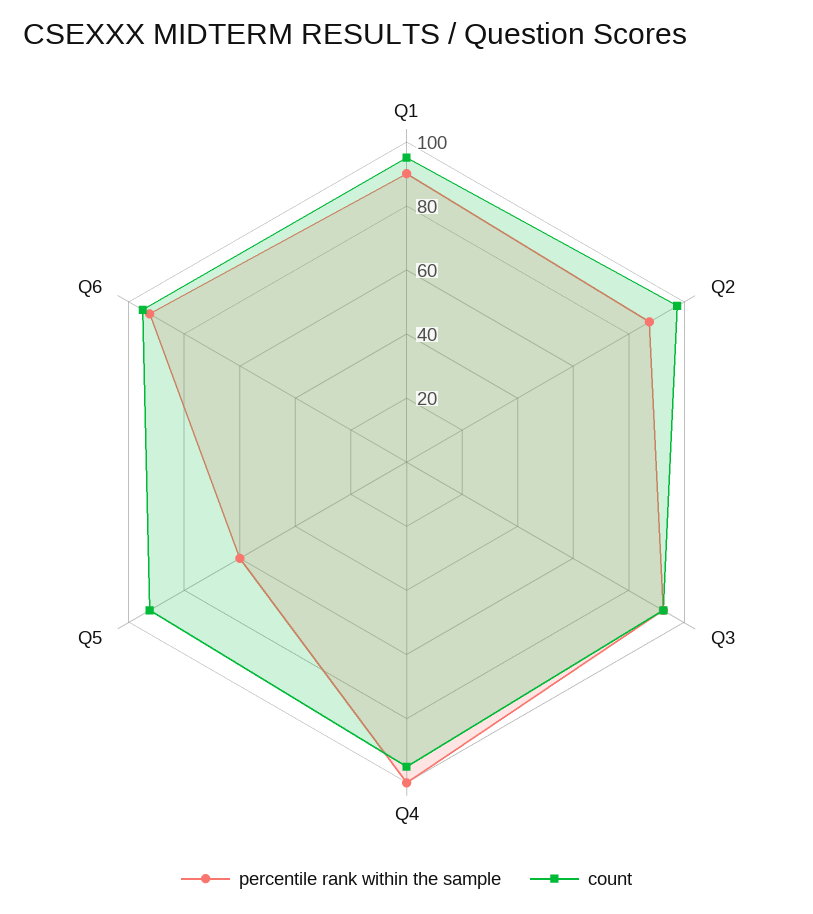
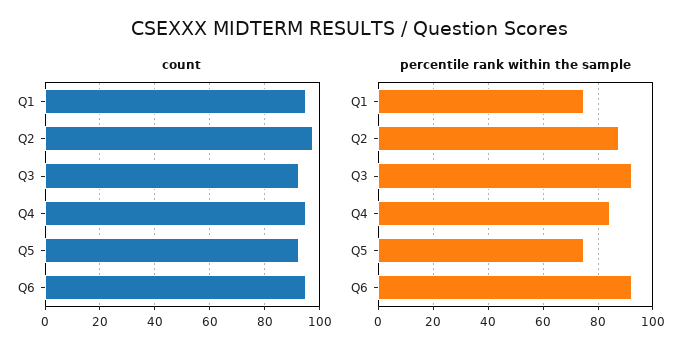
  {
    "percentile rank within the sample": {
-     "Q1": 90,
+     "Q1": 75,
      "Q2": 87.5,
      "Q3": 92.5,
-     "Q4": 100,
+     "Q4": 85,
-     "Q5": 60,
+     "Q5": 75,
      "Q6": 92.5
    },
    "count": {
      "Q1": 95,
      "Q2": 97.5,
      "Q3": 92.5,
      "Q4": 95,
      "Q5": 92.5,
      "Q6": 95
    }
  }

